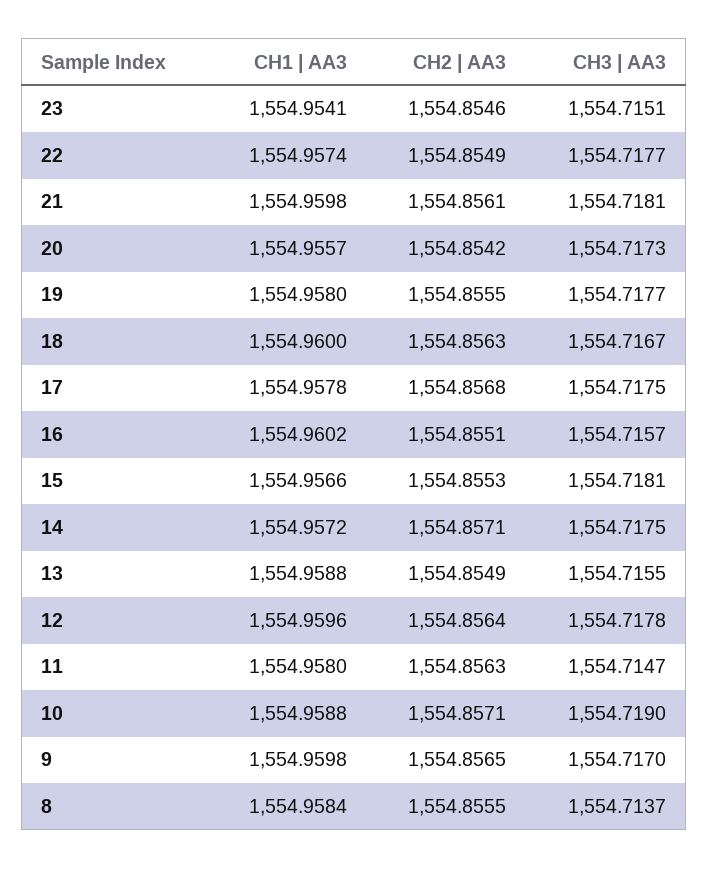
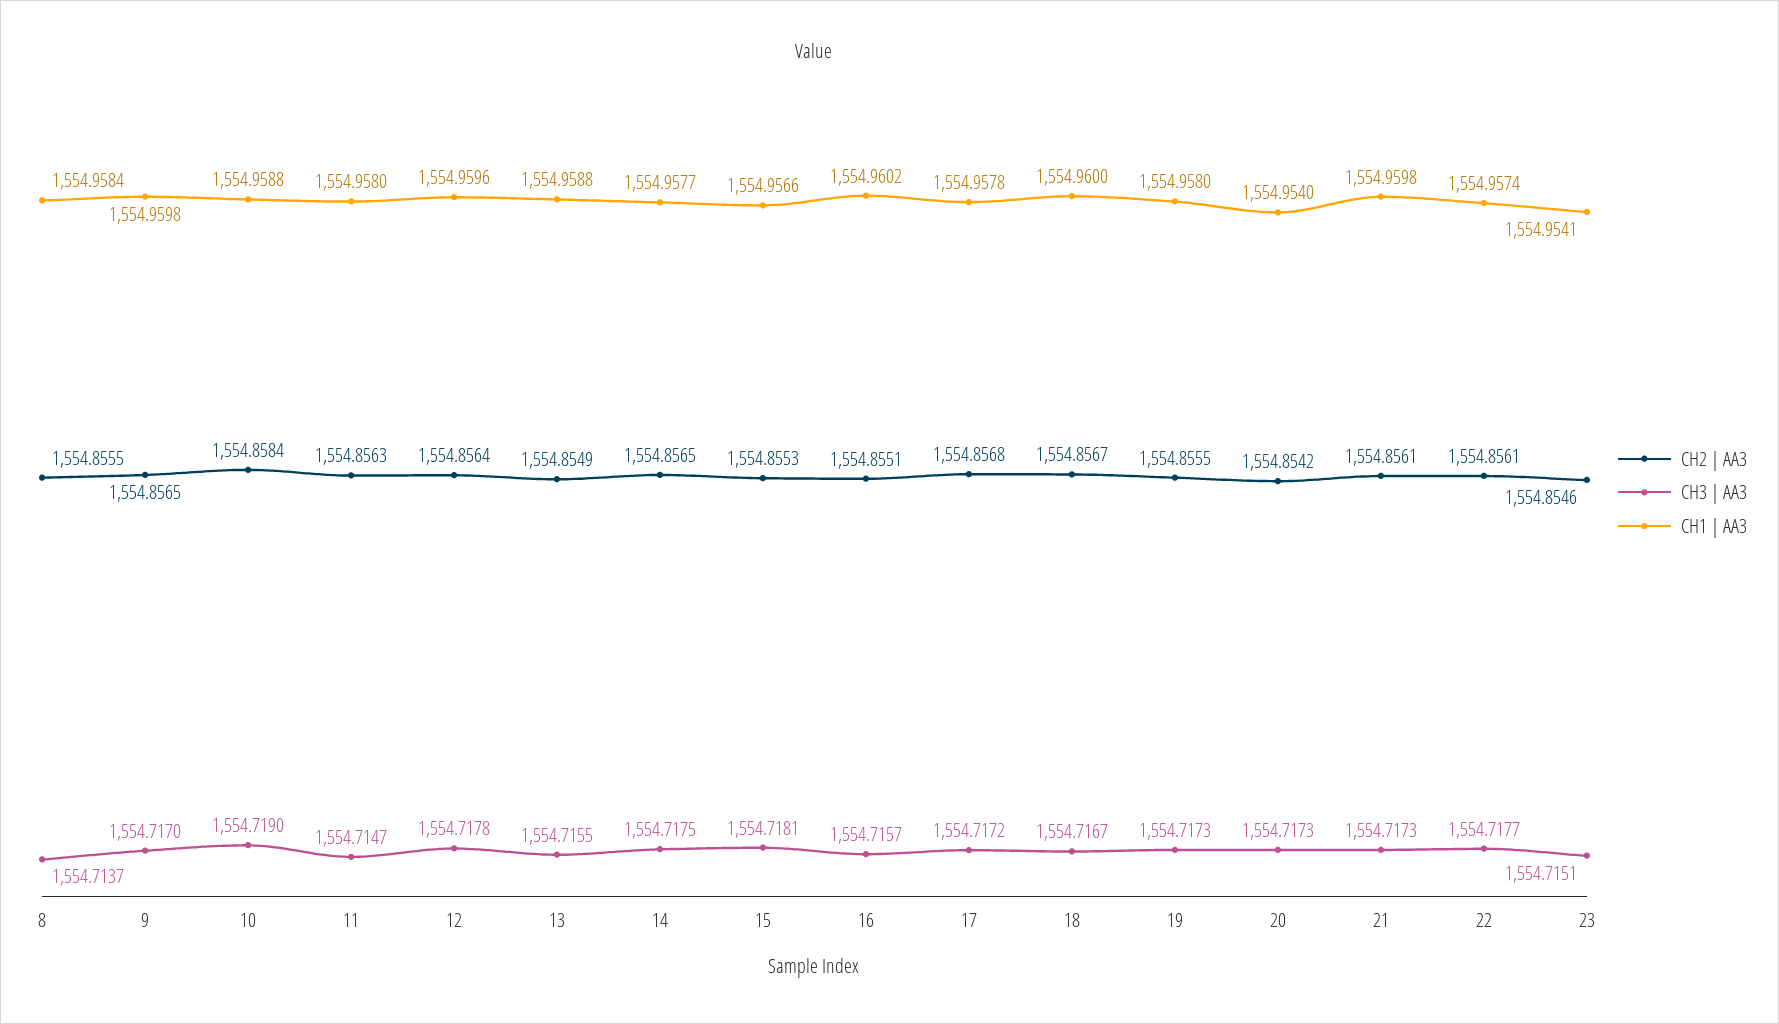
  {
    "CH1 | AA3": {
      "23": 1554.9541,
      "22": 1554.9574,
      "21": 1554.9598,
-     "20": 1554.9557,
+     "20": 1554.954,
      "19": 1554.958,
      "18": 1554.96,
      "17": 1554.9578,
      "16": 1554.9602,
      "15": 1554.9566,
-     "14": 1554.9572,
+     "14": 1554.9577,
      "13": 1554.9588,
      "12": 1554.9596,
      "11": 1554.958,
      "10": 1554.9588,
      "9": 1554.9598,
      "8": 1554.9584
    },
    "CH2 | AA3": {
      "23": 1554.8546,
-     "22": 1554.8549,
+     "22": 1554.8561,
      "21": 1554.8561,
      "20": 1554.8542,
      "19": 1554.8555,
-     "18": 1554.8563,
+     "18": 1554.8567,
      "17": 1554.8568,
      "16": 1554.8551,
      "15": 1554.8553,
-     "14": 1554.8571,
+     "14": 1554.8565,
      "13": 1554.8549,
      "12": 1554.8564,
      "11": 1554.8563,
-     "10": 1554.8571,
+     "10": 1554.8584,
      "9": 1554.8565,
      "8": 1554.8555
    },
    "CH3 | AA3": {
      "23": 1554.7151,
      "22": 1554.7177,
-     "21": 1554.7181,
+     "21": 1554.7173,
      "20": 1554.7173,
-     "19": 1554.7177,
+     "19": 1554.7173,
      "18": 1554.7167,
-     "17": 1554.7175,
+     "17": 1554.7172,
      "16": 1554.7157,
      "15": 1554.7181,
      "14": 1554.7175,
      "13": 1554.7155,
      "12": 1554.7178,
      "11": 1554.7147,
      "10": 1554.719,
      "9": 1554.717,
      "8": 1554.7137
    }
  }

